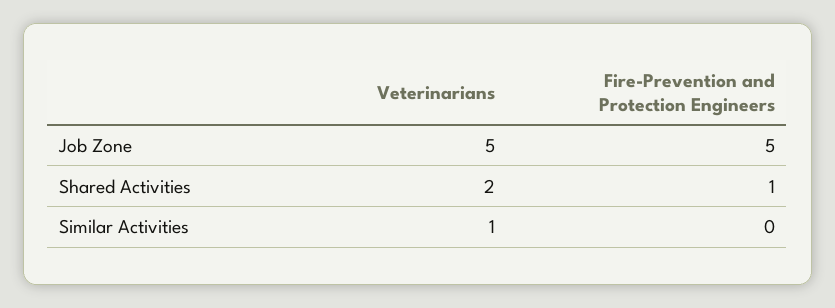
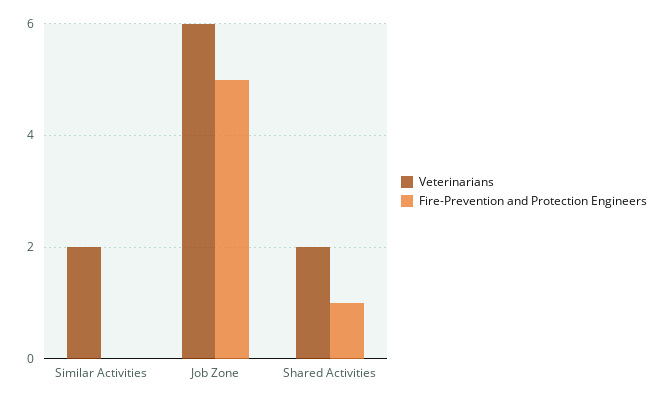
  {
    "Veterinarians": {
-     "Job Zone": 5,
+     "Job Zone": 6,
      "Shared Activities": 2,
-     "Similar Activities": 1
+     "Similar Activities": 2
    },
    "Fire-Prevention and Protection Engineers": {
      "Job Zone": 5,
      "Shared Activities": 1,
      "Similar Activities": 0
    }
  }

